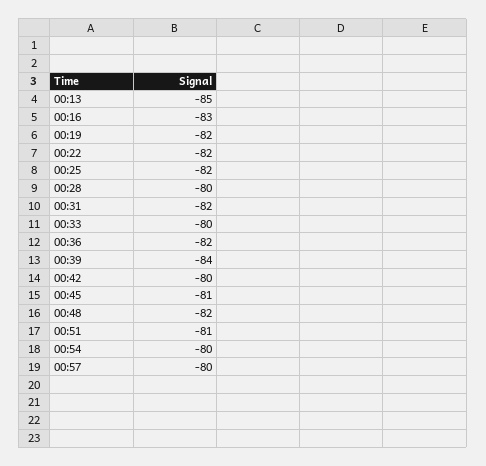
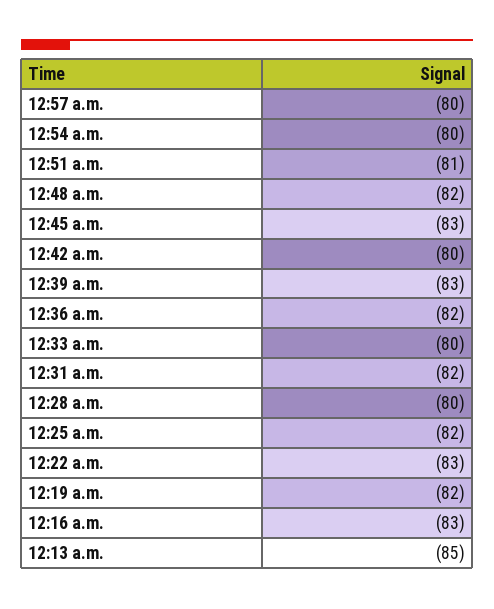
  {
    "00:13": -85,
    "00:16": -83,
    "00:19": -82,
-   "00:22": -82,
+   "00:22": -83,
    "00:25": -82,
    "00:28": -80,
    "00:31": -82,
    "00:33": -80,
    "00:36": -82,
-   "00:39": -84,
+   "00:39": -83,
    "00:42": -80,
-   "00:45": -81,
+   "00:45": -83,
    "00:48": -82,
    "00:51": -81,
    "00:54": -80,
    "00:57": -80
  }

